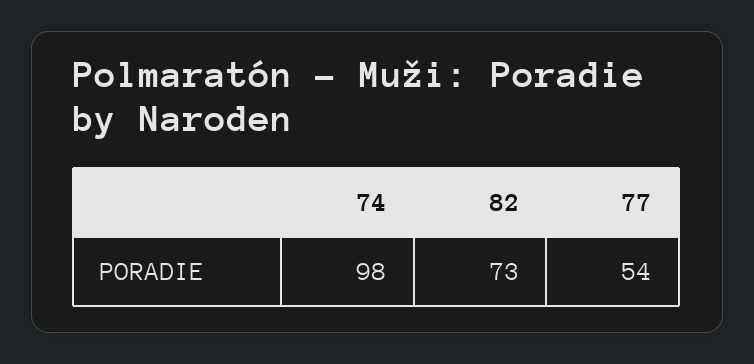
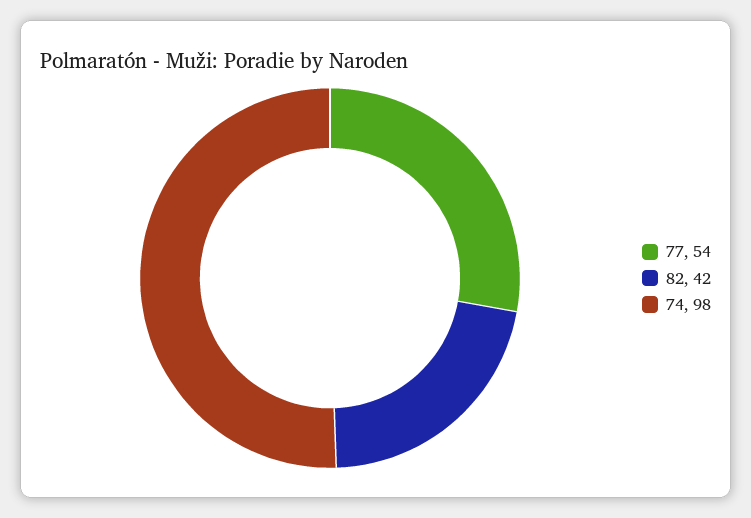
  {
    "74": 98,
-   "82": 73,
+   "82": 42,
    "77": 54
  }

